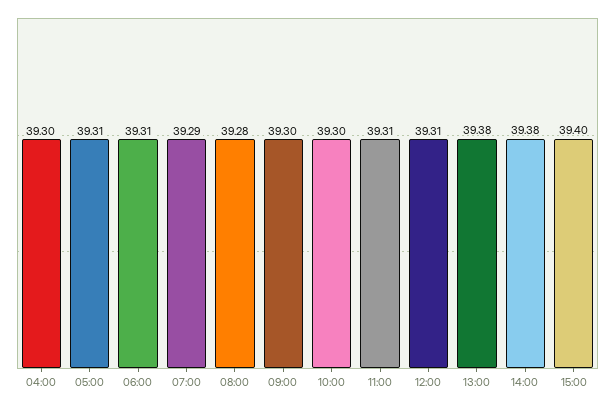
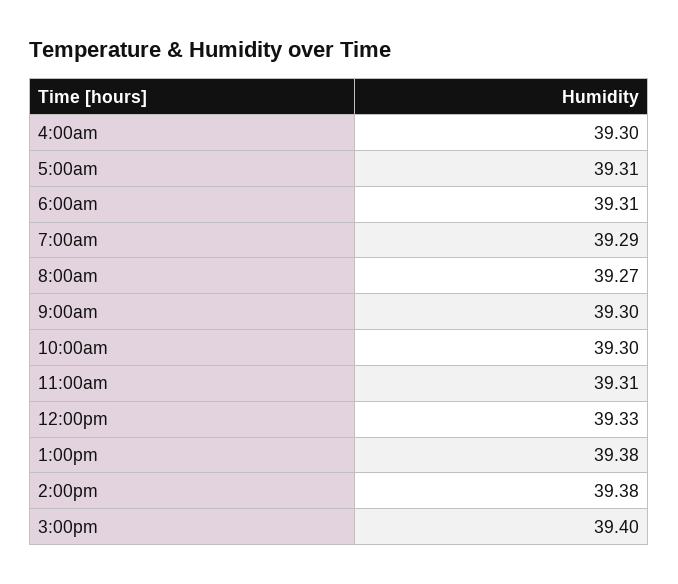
  {
    "04:00": 39.3,
    "05:00": 39.31,
    "06:00": 39.31,
    "07:00": 39.29,
-   "08:00": 39.28,
+   "08:00": 39.27,
    "09:00": 39.3,
    "10:00": 39.3,
    "11:00": 39.31,
-   "12:00": 39.31,
+   "12:00": 39.33,
    "13:00": 39.38,
    "14:00": 39.38,
    "15:00": 39.4
  }

